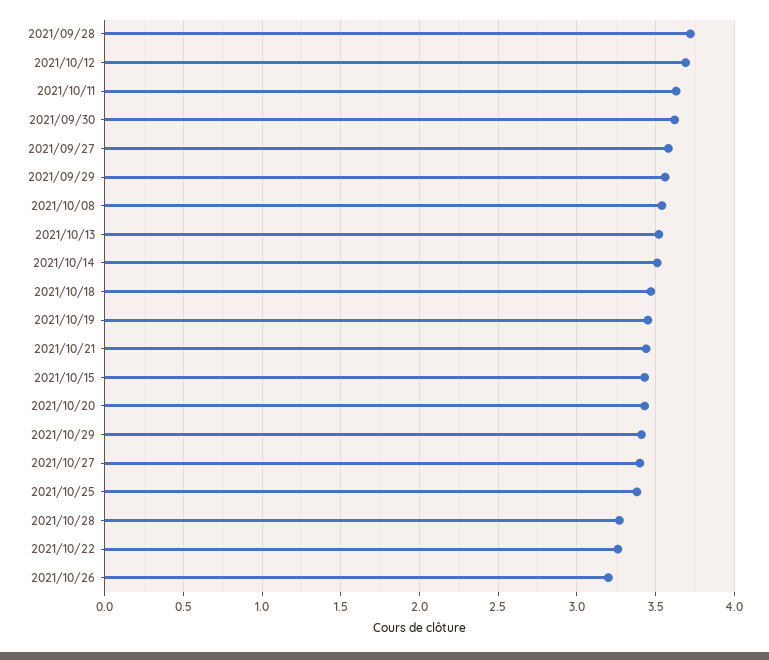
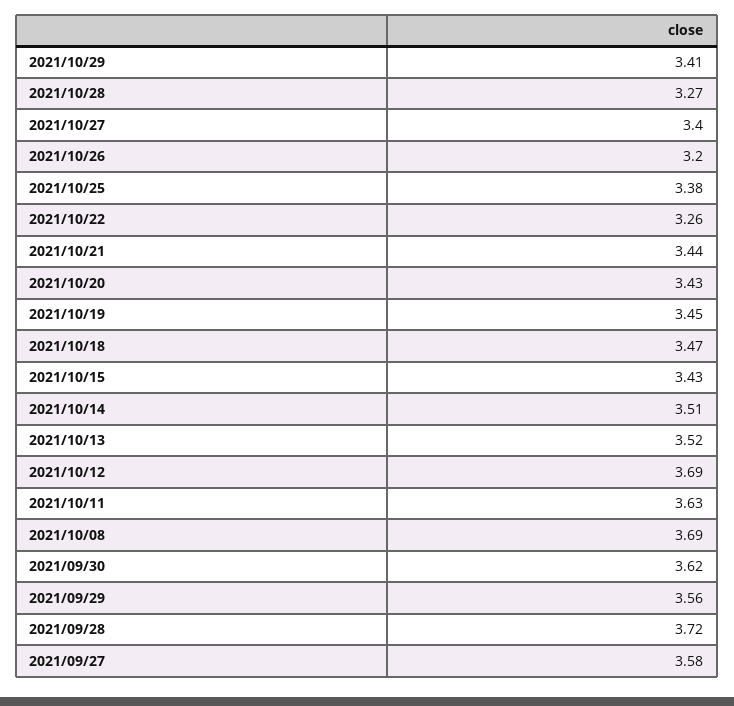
  {
    "2021/09/28": 3.72,
    "2021/10/12": 3.69,
    "2021/10/11": 3.63,
    "2021/09/30": 3.62,
    "2021/09/27": 3.58,
    "2021/09/29": 3.56,
-   "2021/10/08": 3.55,
+   "2021/10/08": 3.69,
    "2021/10/13": 3.52,
    "2021/10/14": 3.51,
    "2021/10/18": 3.47,
    "2021/10/19": 3.45,
    "2021/10/21": 3.44,
    "2021/10/15": 3.43,
    "2021/10/20": 3.43,
    "2021/10/29": 3.41,
    "2021/10/27": 3.4,
    "2021/10/25": 3.38,
    "2021/10/28": 3.27,
    "2021/10/22": 3.26,
    "2021/10/26": 3.2
  }

